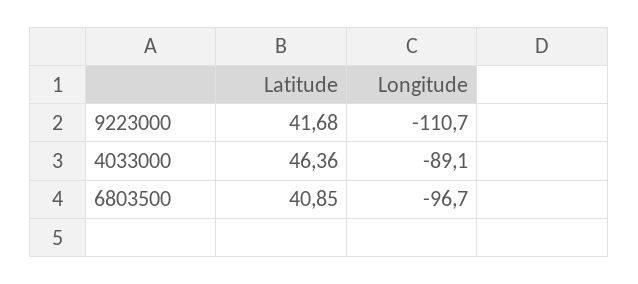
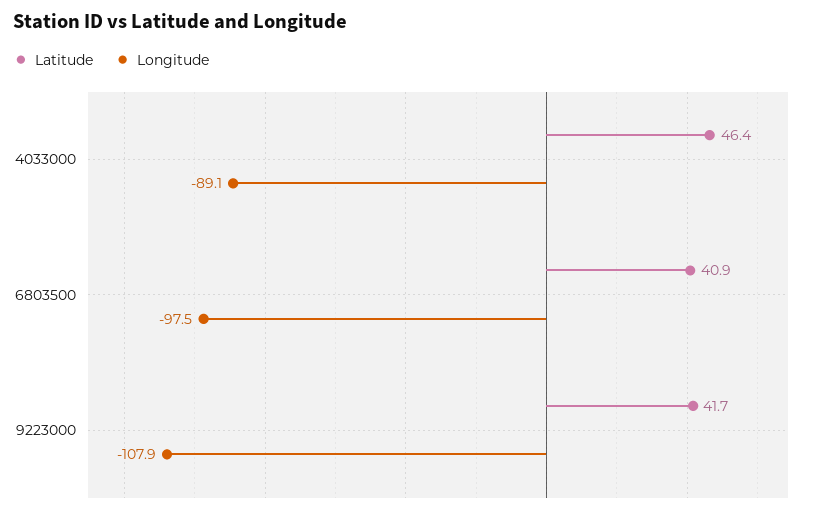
  {
    "Latitude": {
      "9223000": 41.68,
      "4033000": 46.36,
      "6803500": 40.85
    },
    "Longitude": {
-     "9223000": -110.7,
+     "9223000": -107.9,
      "4033000": -89.1,
-     "6803500": -96.7
+     "6803500": -97.5
    }
  }

